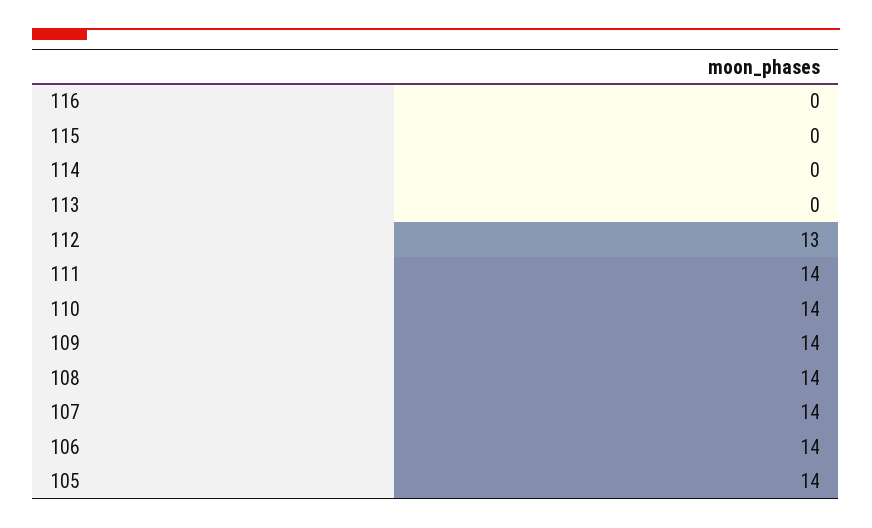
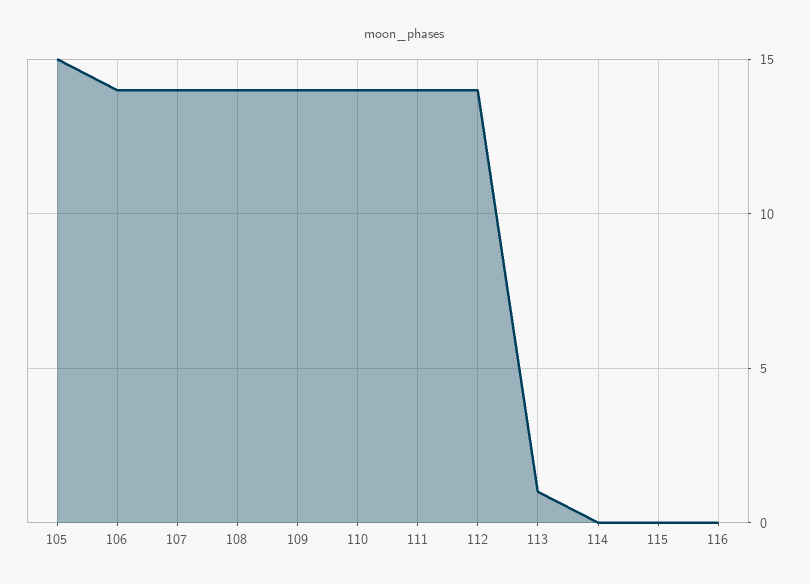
  {
    "116": 0,
    "115": 0,
    "114": 0,
-   "113": 0,
+   "113": 1,
-   "112": 13,
+   "112": 14,
    "111": 14,
    "110": 14,
    "109": 14,
    "108": 14,
    "107": 14,
    "106": 14,
-   "105": 14
+   "105": 15
  }

